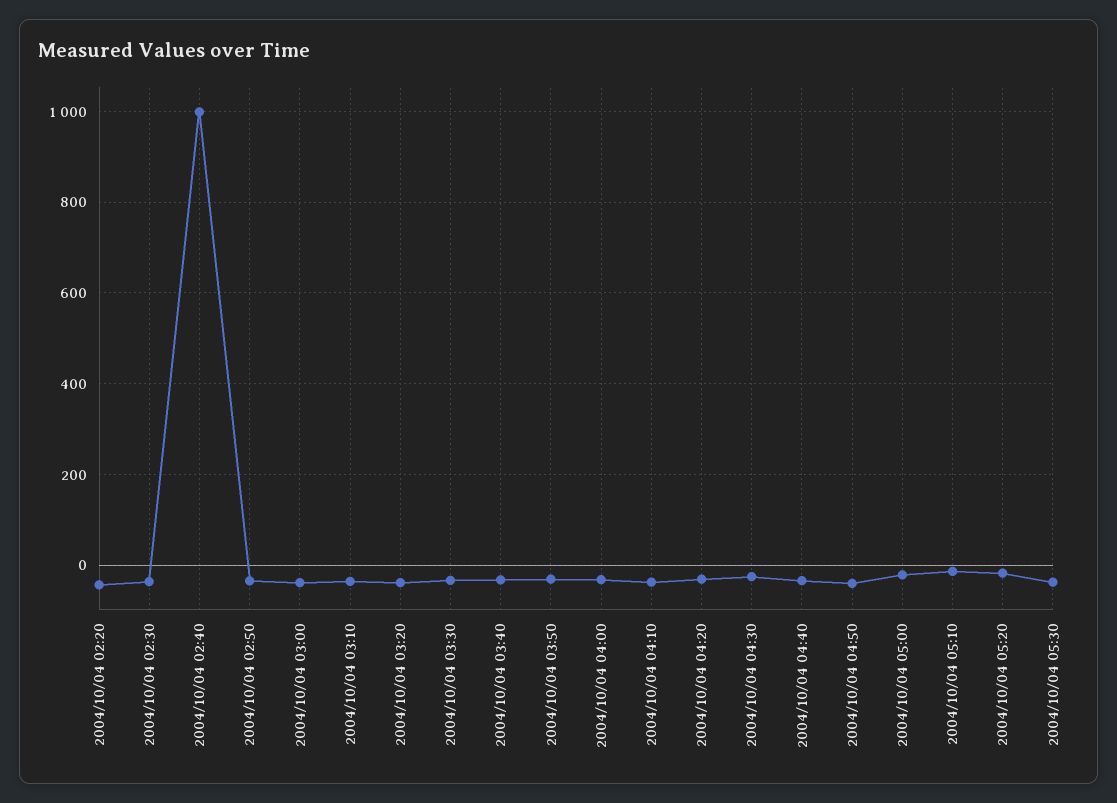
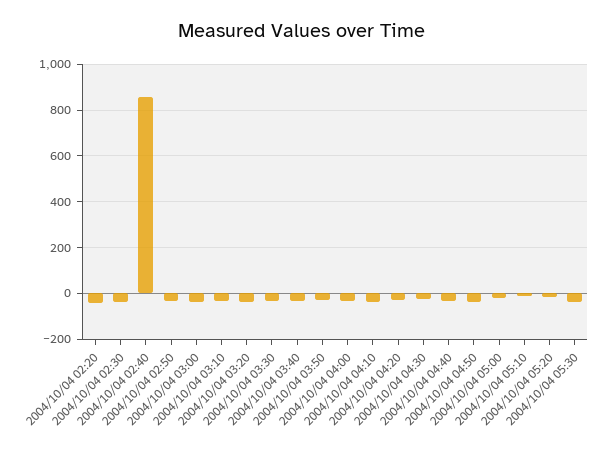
  {
    "2004/10/04 02:20": -40,
    "2004/10/04 02:30": -40,
-   "2004/10/04 02:40": 1000,
+   "2004/10/04 02:40": 850,
    "2004/10/04 02:50": -40,
    "2004/10/04 03:00": -40,
    "2004/10/04 03:10": -40,
    "2004/10/04 03:20": -40,
    "2004/10/04 03:30": -40,
    "2004/10/04 03:40": -40,
    "2004/10/04 03:50": -40,
    "2004/10/04 04:00": -40,
    "2004/10/04 04:10": -40,
    "2004/10/04 04:20": -40,
    "2004/10/04 04:30": -20,
    "2004/10/04 04:40": -40,
    "2004/10/04 04:50": -40,
    "2004/10/04 05:00": -20,
    "2004/10/04 05:10": -20,
    "2004/10/04 05:20": -20,
    "2004/10/04 05:30": -40
  }

